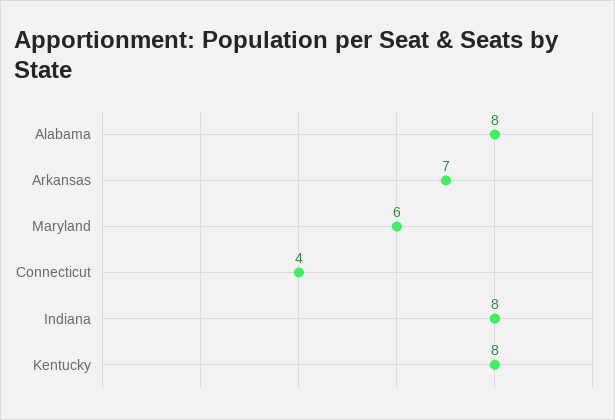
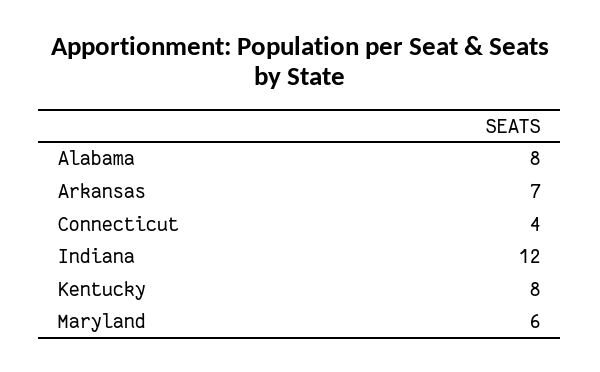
  {
    "Alabama": 8,
    "Arkansas": 7,
    "Maryland": 6,
    "Connecticut": 4,
-   "Indiana": 8,
+   "Indiana": 12,
    "Kentucky": 8
  }

